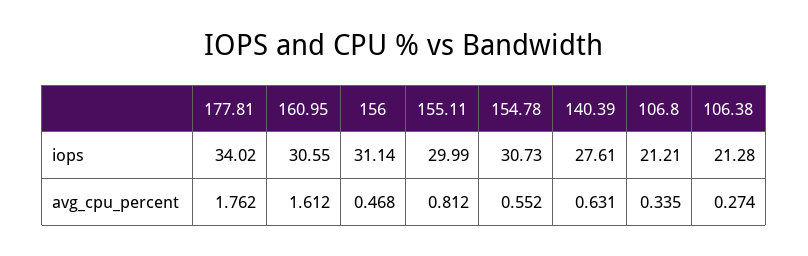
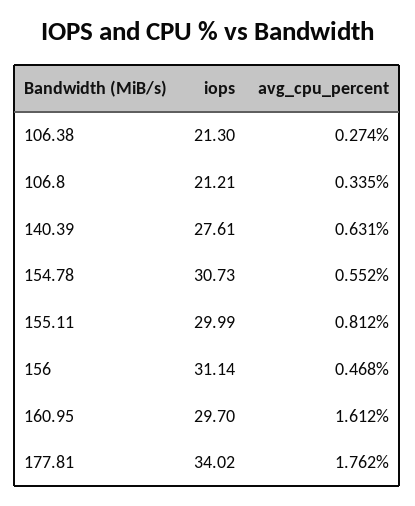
  {
    "177.81": {
      "iops": 34.02,
      "avg_cpu_percent": 1.762
    },
    "160.95": {
-     "iops": 30.55,
+     "iops": 29.7,
      "avg_cpu_percent": 1.612
    },
    "156": {
      "iops": 31.14,
      "avg_cpu_percent": 0.468
    },
    "155.11": {
      "iops": 29.99,
      "avg_cpu_percent": 0.812
    },
    "154.78": {
      "iops": 30.73,
      "avg_cpu_percent": 0.552
    },
    "140.39": {
      "iops": 27.61,
      "avg_cpu_percent": 0.631
    },
    "106.8": {
      "iops": 21.21,
      "avg_cpu_percent": 0.335
    },
    "106.38": {
-     "iops": 21.28,
+     "iops": 21.3,
      "avg_cpu_percent": 0.274
    }
  }

